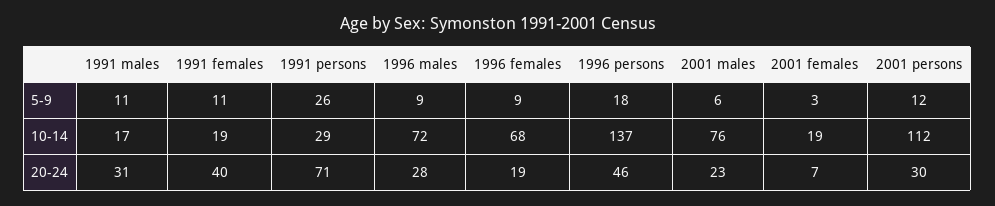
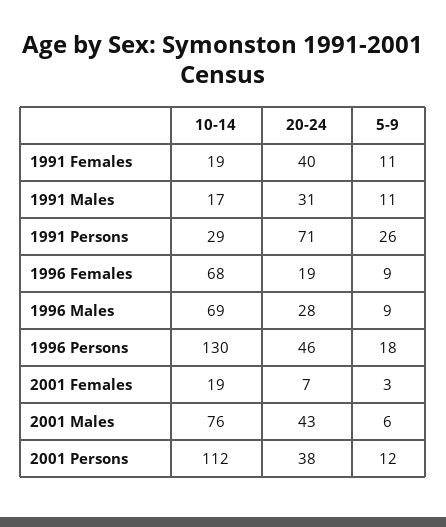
  {
    "1991 males": {
      "5-9": 11,
      "10-14": 17,
      "20-24": 31
    },
    "1991 females": {
      "5-9": 11,
      "10-14": 19,
      "20-24": 40
    },
    "1991 persons": {
      "5-9": 26,
      "10-14": 29,
      "20-24": 71
    },
    "1996 males": {
      "5-9": 9,
-     "10-14": 72,
+     "10-14": 69,
      "20-24": 28
    },
    "1996 females": {
      "5-9": 9,
      "10-14": 68,
      "20-24": 19
    },
    "1996 persons": {
      "5-9": 18,
-     "10-14": 137,
+     "10-14": 130,
      "20-24": 46
    },
    "2001 males": {
      "5-9": 6,
      "10-14": 76,
-     "20-24": 23
+     "20-24": 43
    },
    "2001 females": {
      "5-9": 3,
      "10-14": 19,
      "20-24": 7
    },
    "2001 persons": {
      "5-9": 12,
      "10-14": 112,
-     "20-24": 30
+     "20-24": 38
    }
  }

